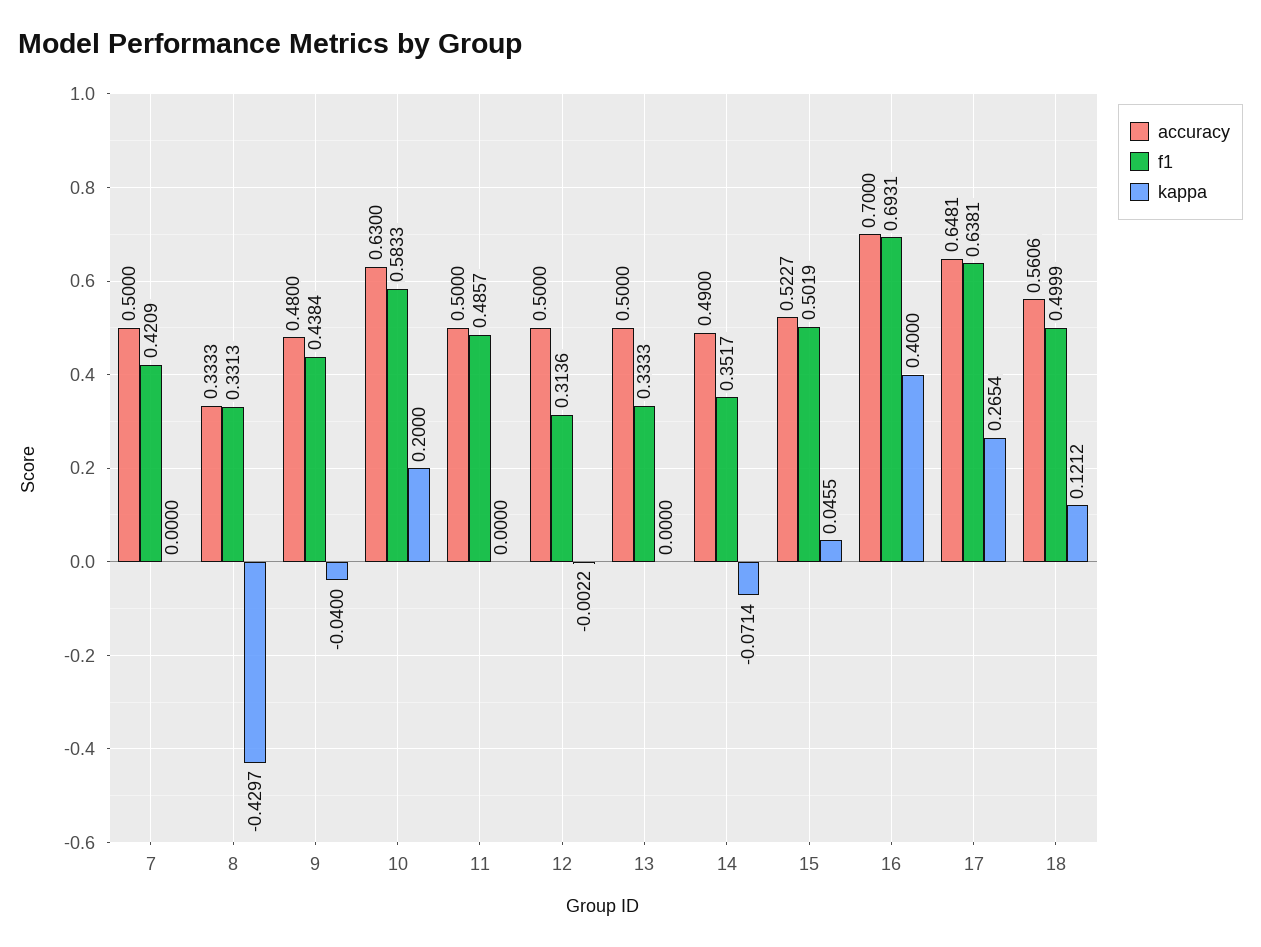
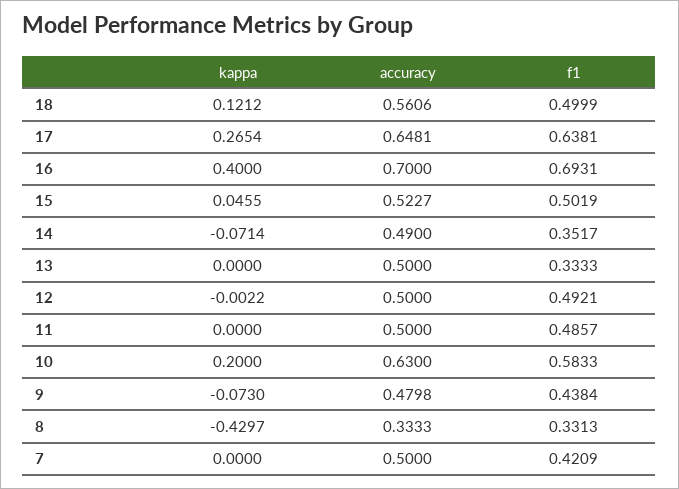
  {
    "accuracy": {
      "7": 0.5,
      "8": 0.3333,
-     "9": 0.48,
+     "9": 0.4798,
      "10": 0.63,
      "11": 0.5,
      "12": 0.5,
      "13": 0.5,
      "14": 0.49,
      "15": 0.5227,
      "16": 0.7,
      "17": 0.6481,
      "18": 0.5606
    },
    "f1": {
      "7": 0.4209,
      "8": 0.3313,
      "9": 0.4384,
      "10": 0.5833,
      "11": 0.4857,
-     "12": 0.3136,
+     "12": 0.4921,
      "13": 0.3333,
      "14": 0.3517,
      "15": 0.5019,
      "16": 0.6931,
      "17": 0.6381,
      "18": 0.4999
    },
    "kappa": {
      "7": 0,
      "8": -0.4297,
-     "9": -0.04,
+     "9": -0.073,
      "10": 0.2,
      "11": 0,
      "12": -0.0022,
      "13": 0,
      "14": -0.0714,
      "15": 0.0455,
      "16": 0.4,
      "17": 0.2654,
      "18": 0.1212
    }
  }

